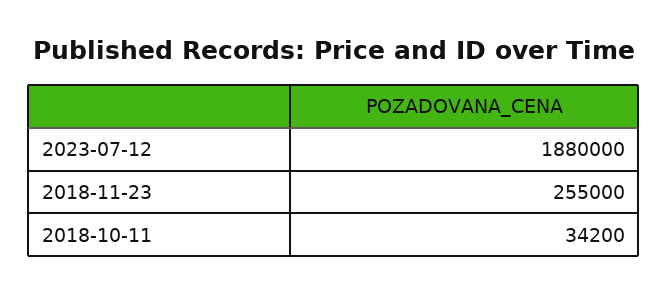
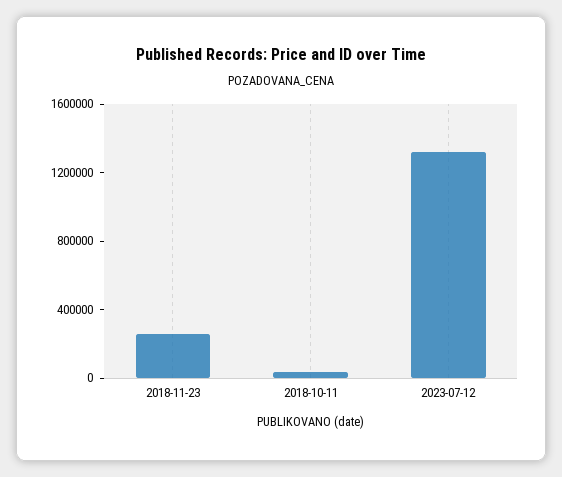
  {
-   "2023-07-12": 1880000,
+   "2023-07-12": 1300000,
    "2018-11-23": 255000,
    "2018-10-11": 34200
  }

